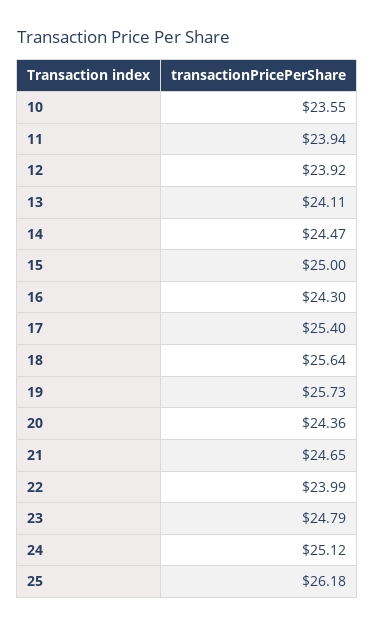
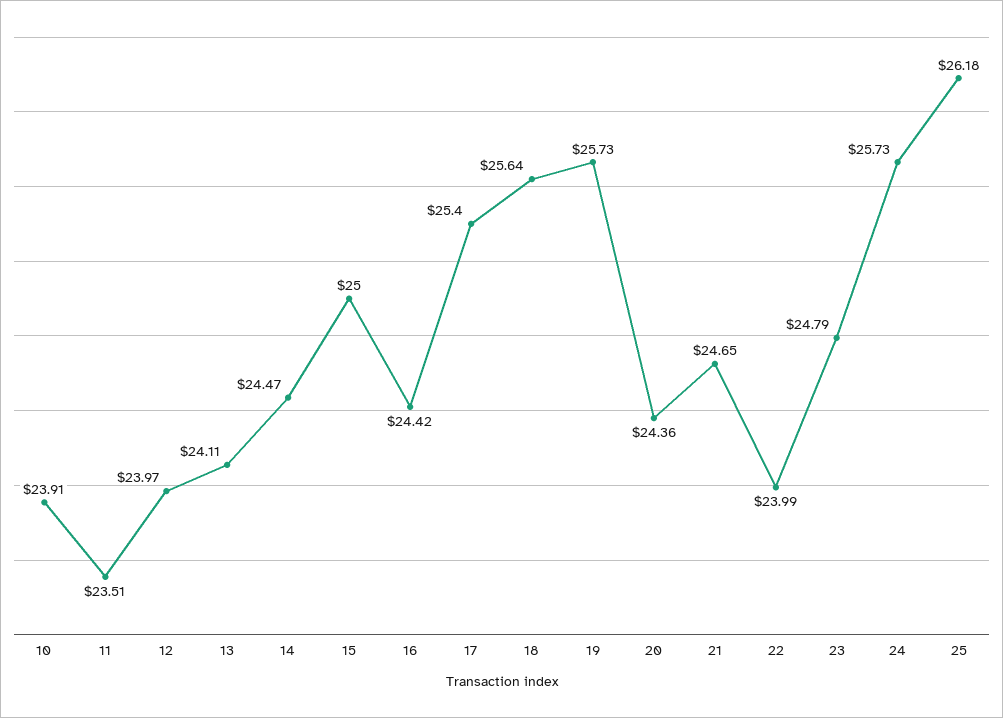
  {
-   "10": 23.55,
+   "10": 23.91,
-   "11": 23.94,
+   "11": 23.51,
-   "12": 23.92,
+   "12": 23.97,
    "13": 24.11,
    "14": 24.47,
    "15": 25,
-   "16": 24.3,
+   "16": 24.42,
    "17": 25.4,
    "18": 25.64,
    "19": 25.73,
    "20": 24.36,
    "21": 24.65,
    "22": 23.99,
    "23": 24.79,
-   "24": 25.12,
+   "24": 25.73,
    "25": 26.18
  }

